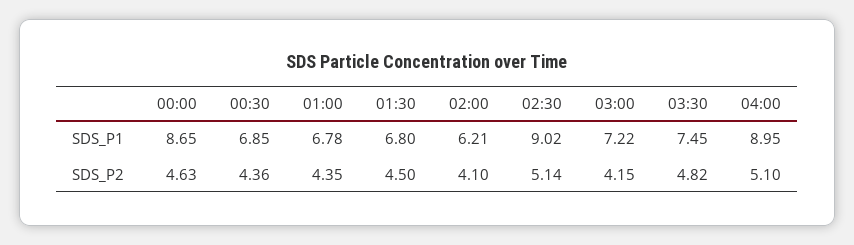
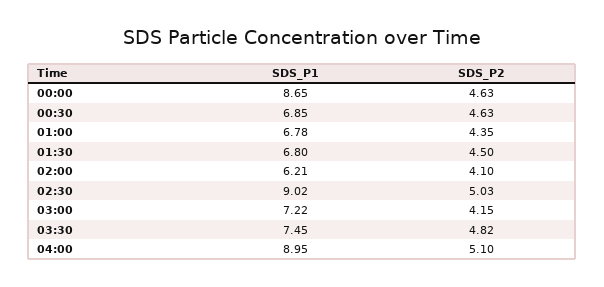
  {
    "00:00": {
      "SDS_P1": 8.65,
      "SDS_P2": 4.63
    },
    "00:30": {
      "SDS_P1": 6.85,
-     "SDS_P2": 4.36
+     "SDS_P2": 4.63
    },
    "01:00": {
      "SDS_P1": 6.78,
      "SDS_P2": 4.35
    },
    "01:30": {
      "SDS_P1": 6.8,
      "SDS_P2": 4.5
    },
    "02:00": {
      "SDS_P1": 6.21,
      "SDS_P2": 4.1
    },
    "02:30": {
      "SDS_P1": 9.02,
-     "SDS_P2": 5.14
+     "SDS_P2": 5.03
    },
    "03:00": {
      "SDS_P1": 7.22,
      "SDS_P2": 4.15
    },
    "03:30": {
      "SDS_P1": 7.45,
      "SDS_P2": 4.82
    },
    "04:00": {
      "SDS_P1": 8.95,
      "SDS_P2": 5.1
    }
  }

